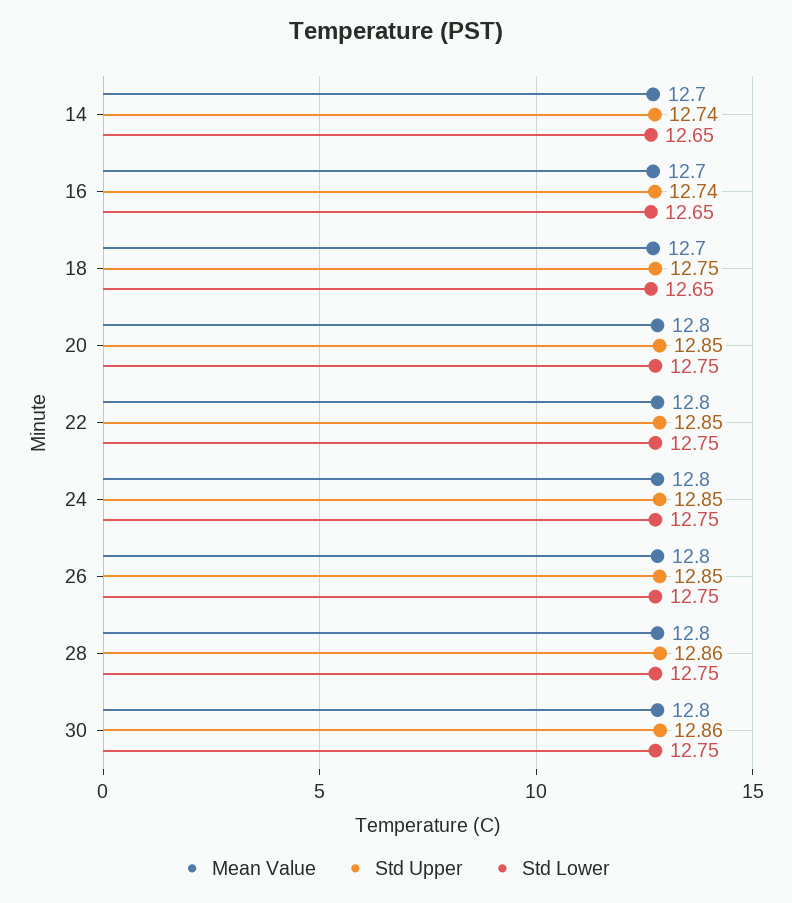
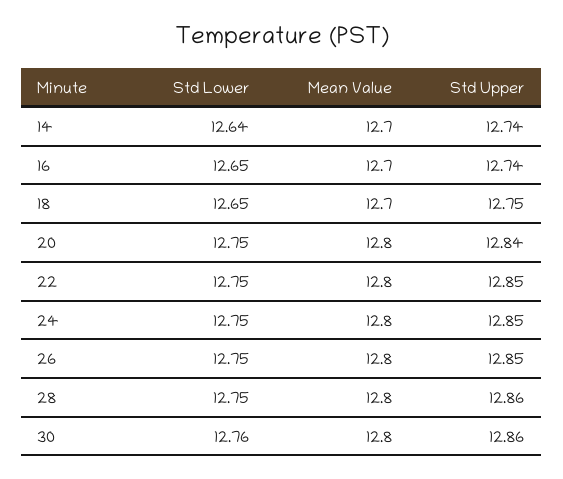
  {
    "Mean Value": {
      "14": 12.7,
      "16": 12.7,
      "18": 12.7,
      "20": 12.8,
      "22": 12.8,
      "24": 12.8,
      "26": 12.8,
      "28": 12.8,
      "30": 12.8
    },
    "Std Upper": {
      "14": 12.74,
      "16": 12.74,
      "18": 12.75,
-     "20": 12.85,
+     "20": 12.84,
      "22": 12.85,
      "24": 12.85,
      "26": 12.85,
      "28": 12.86,
      "30": 12.86
    },
    "Std Lower": {
-     "14": 12.65,
+     "14": 12.64,
      "16": 12.65,
      "18": 12.65,
      "20": 12.75,
      "22": 12.75,
      "24": 12.75,
      "26": 12.75,
      "28": 12.75,
-     "30": 12.75
+     "30": 12.76
    }
  }

